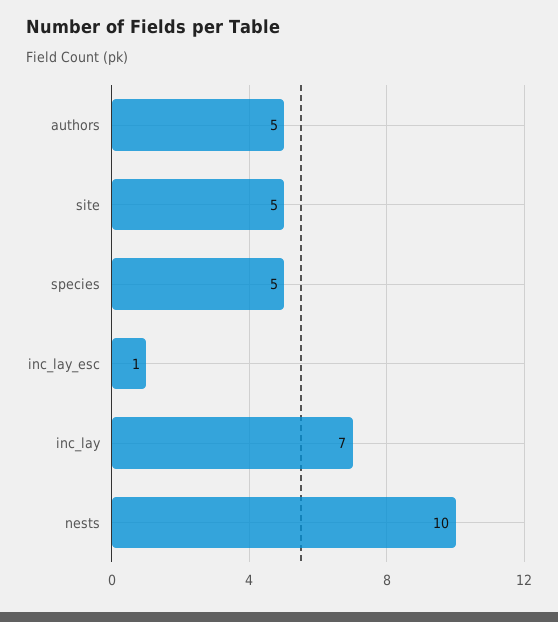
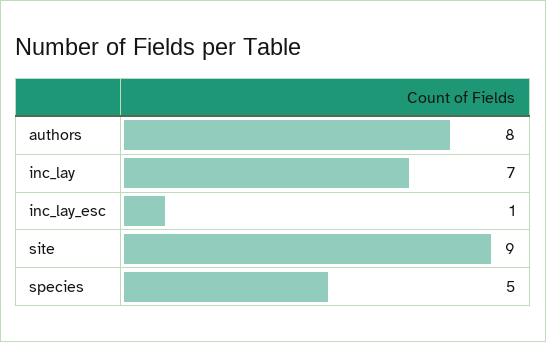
  {
-   "authors": 5,
+   "authors": 8,
-   "site": 5,
+   "site": 9,
    "species": 5,
    "inc_lay_esc": 1,
-   "inc_lay": 7,
+   "inc_lay": 7
-   "nests": 10
  }

